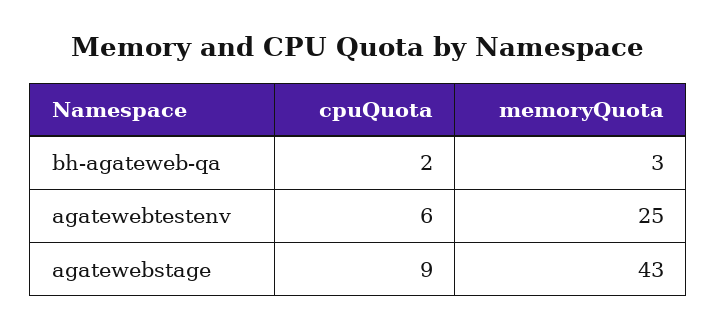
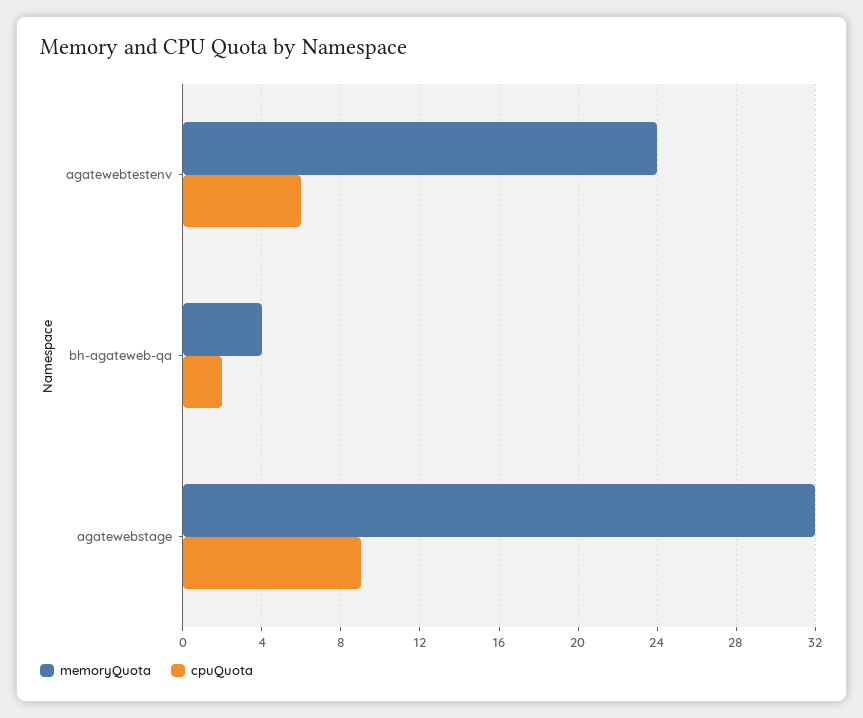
  {
    "cpuQuota": {
      "bh-agateweb-qa": 2,
      "agatewebtestenv": 6,
      "agatewebstage": 9
    },
    "memoryQuota": {
-     "bh-agateweb-qa": 3,
+     "bh-agateweb-qa": 4,
-     "agatewebtestenv": 25,
+     "agatewebtestenv": 24,
-     "agatewebstage": 43
+     "agatewebstage": 32
    }
  }

